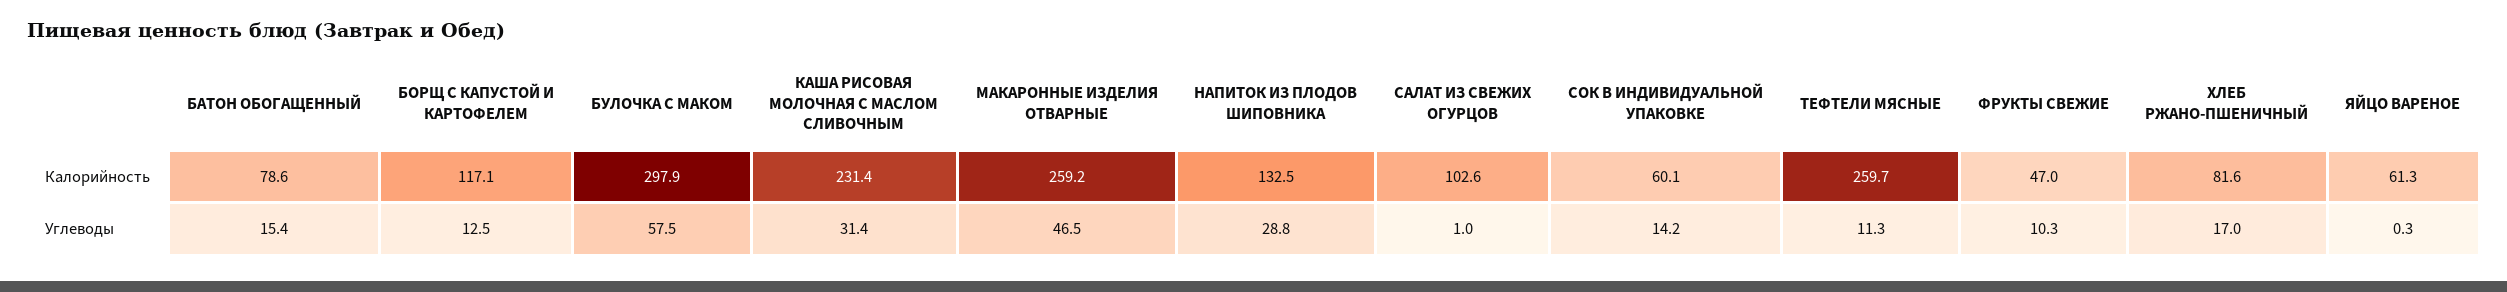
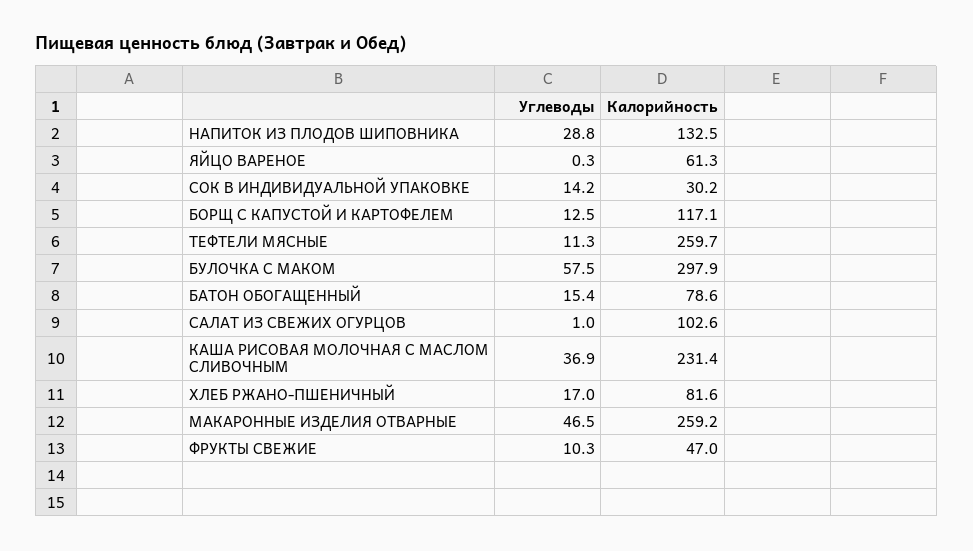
  {
    "БАТОН ОБОГАЩЕННЫЙ": {
      "Калорийность": 78.6,
      "Углеводы": 15.4
    },
    "БОРЩ С КАПУСТОЙ И КАРТОФЕЛЕМ": {
      "Калорийность": 117.1,
      "Углеводы": 12.5
    },
    "БУЛОЧКА С МАКОМ": {
      "Калорийность": 297.9,
      "Углеводы": 57.5
    },
    "КАША РИСОВАЯ МОЛОЧНАЯ С МАСЛОМ СЛИВОЧНЫМ": {
      "Калорийность": 231.4,
-     "Углеводы": 31.4
+     "Углеводы": 36.9
    },
    "МАКАРОННЫЕ ИЗДЕЛИЯ ОТВАРНЫЕ": {
      "Калорийность": 259.2,
      "Углеводы": 46.5
    },
    "НАПИТОК ИЗ ПЛОДОВ ШИПОВНИКА": {
      "Калорийность": 132.5,
      "Углеводы": 28.8
    },
    "САЛАТ ИЗ СВЕЖИХ ОГУРЦОВ": {
      "Калорийность": 102.6,
      "Углеводы": 1
    },
    "СОК В ИНДИВИДУАЛЬНОЙ УПАКОВКЕ": {
-     "Калорийность": 60.1,
+     "Калорийность": 30.2,
      "Углеводы": 14.2
    },
    "ТЕФТЕЛИ МЯСНЫЕ": {
      "Калорийность": 259.7,
      "Углеводы": 11.3
    },
    "ФРУКТЫ СВЕЖИЕ": {
      "Калорийность": 47,
      "Углеводы": 10.3
    },
    "ХЛЕБ РЖАНО-ПШЕНИЧНЫЙ": {
      "Калорийность": 81.6,
      "Углеводы": 17
    },
    "ЯЙЦО ВАРЕНОЕ": {
      "Калорийность": 61.3,
      "Углеводы": 0.3
    }
  }

